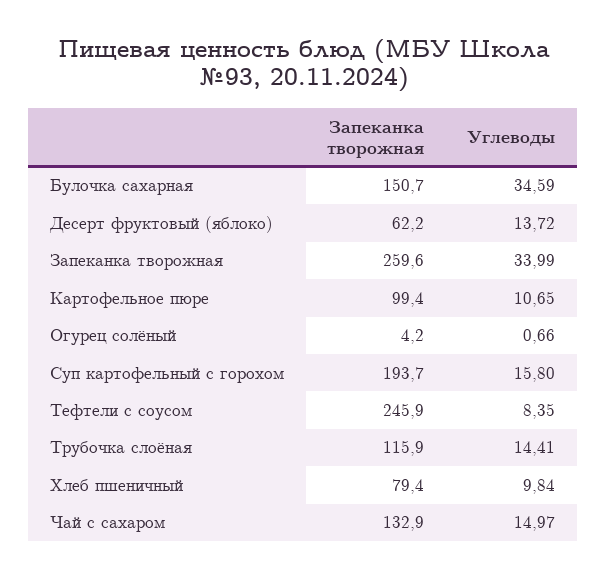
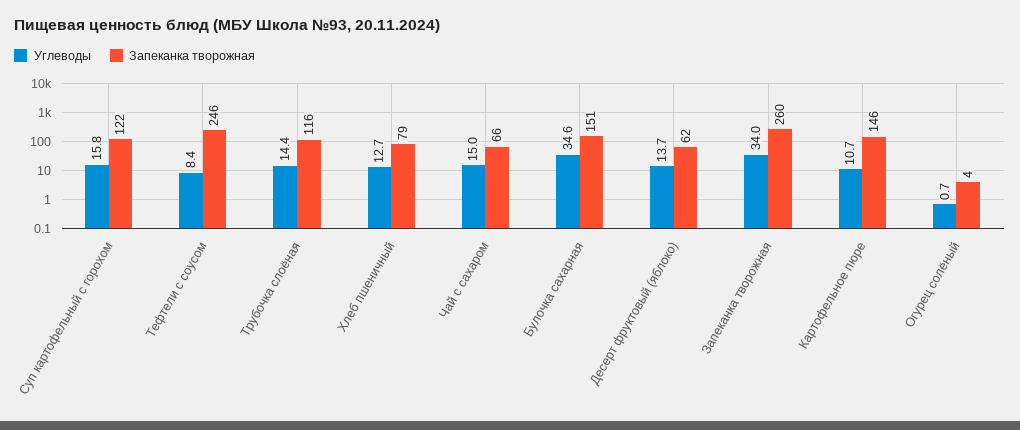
  {
    "Запеканка творожная": {
      "Булочка сахарная": 150.7,
      "Десерт фруктовый (яблоко)": 62.2,
      "Запеканка творожная": 259.6,
-     "Картофельное пюре": 99.4,
+     "Картофельное пюре": 146,
      "Огурец солёный": 4.2,
-     "Суп картофельный с горохом": 193.7,
+     "Суп картофельный с горохом": 122,
      "Тефтели с соусом": 245.9,
      "Трубочка слоёная": 115.9,
      "Хлеб пшеничный": 79.4,
-     "Чай с сахаром": 132.9
+     "Чай с сахаром": 66
    },
    "Углеводы": {
      "Булочка сахарная": 34.59,
      "Десерт фруктовый (яблоко)": 13.72,
      "Запеканка творожная": 33.99,
      "Картофельное пюре": 10.65,
      "Огурец солёный": 0.66,
      "Суп картофельный с горохом": 15.8,
      "Тефтели с соусом": 8.35,
      "Трубочка слоёная": 14.41,
-     "Хлеб пшеничный": 9.84,
+     "Хлеб пшеничный": 12.7,
      "Чай с сахаром": 14.97
    }
  }

